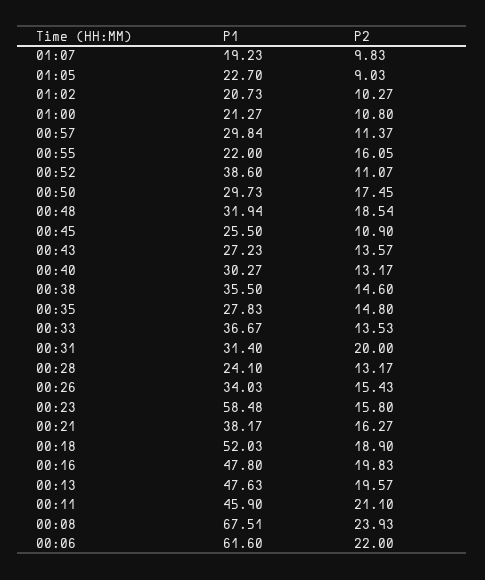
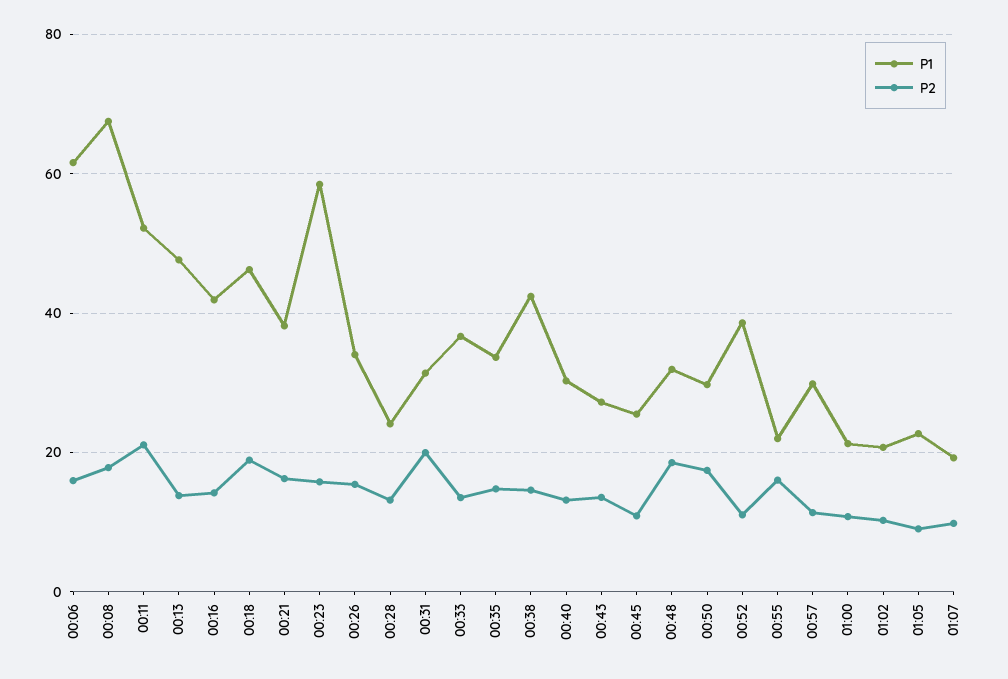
  {
    "P1": {
      "01:07": 19.23,
      "01:05": 22.7,
      "01:02": 20.73,
      "01:00": 21.27,
      "00:57": 29.84,
      "00:55": 22,
      "00:52": 38.6,
      "00:50": 29.73,
      "00:48": 31.94,
      "00:45": 25.5,
      "00:43": 27.23,
      "00:40": 30.27,
-     "00:38": 35.5,
+     "00:38": 42,
-     "00:35": 27.83,
+     "00:35": 34,
      "00:33": 36.67,
      "00:31": 31.4,
      "00:28": 24.1,
      "00:26": 34.03,
      "00:23": 58.48,
      "00:21": 38.17,
-     "00:18": 52.03,
+     "00:18": 46,
-     "00:16": 47.8,
+     "00:16": 42,
      "00:13": 47.63,
-     "00:11": 45.9,
+     "00:11": 52,
      "00:08": 67.51,
      "00:06": 61.6
    },
    "P2": {
      "01:07": 9.83,
      "01:05": 9.03,
      "01:02": 10.27,
      "01:00": 10.8,
      "00:57": 11.37,
      "00:55": 16.05,
      "00:52": 11.07,
      "00:50": 17.45,
      "00:48": 18.54,
      "00:45": 10.9,
      "00:43": 13.57,
      "00:40": 13.17,
      "00:38": 14.6,
      "00:35": 14.8,
      "00:33": 13.53,
      "00:31": 20,
      "00:28": 13.17,
      "00:26": 15.43,
      "00:23": 15.8,
      "00:21": 16.27,
      "00:18": 18.9,
-     "00:16": 19.83,
+     "00:16": 14,
-     "00:13": 19.57,
+     "00:13": 14,
      "00:11": 21.1,
-     "00:08": 23.93,
+     "00:08": 18,
-     "00:06": 22
+     "00:06": 16
    }
  }

